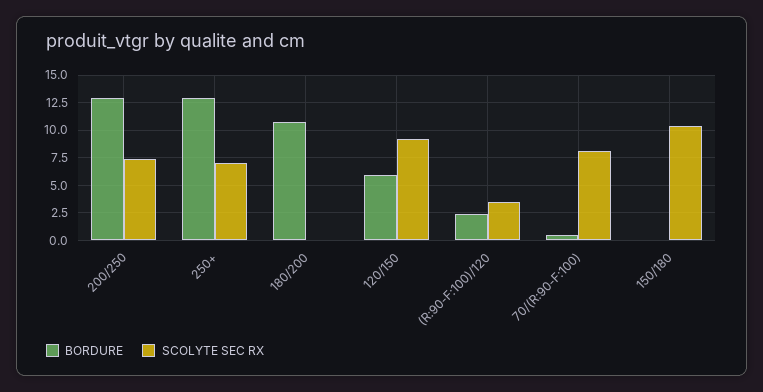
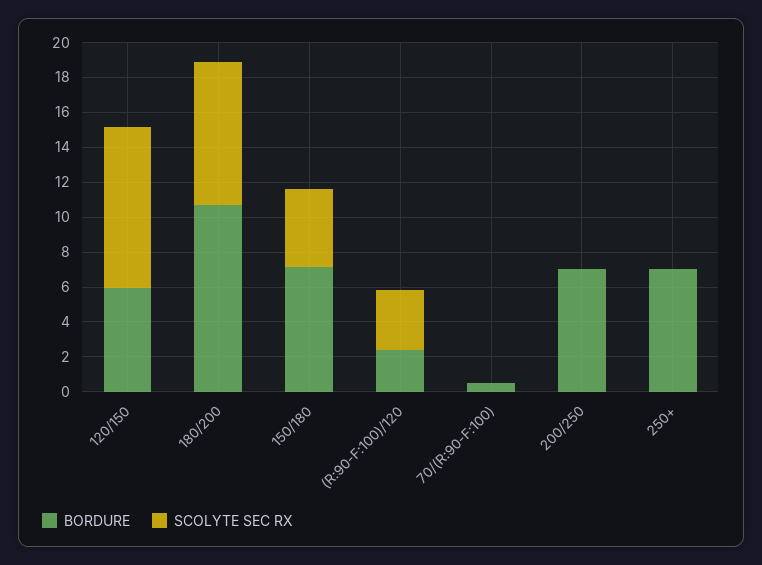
  {
    "BORDURE": {
-     "200/250": 12.5,
+     "200/250": 7,
-     "250+": 12.5,
+     "250+": 7,
      "180/200": 10.5,
      "120/150": 6,
      "(R:90-F:100)/120": 2.5,
      "70/(R:90-F:100)": 0.5,
-     "150/180": 0
+     "150/180": 7
    },
    "SCOLYTE SEC RX": {
-     "200/250": 7.5,
+     "200/250": 0,
-     "250+": 7.5,
+     "250+": 0,
-     "180/200": 0,
+     "180/200": 8,
      "120/150": 9,
      "(R:90-F:100)/120": 3.5,
-     "70/(R:90-F:100)": 7.5,
+     "70/(R:90-F:100)": 0,
-     "150/180": 10
+     "150/180": 4.5
    }
  }

